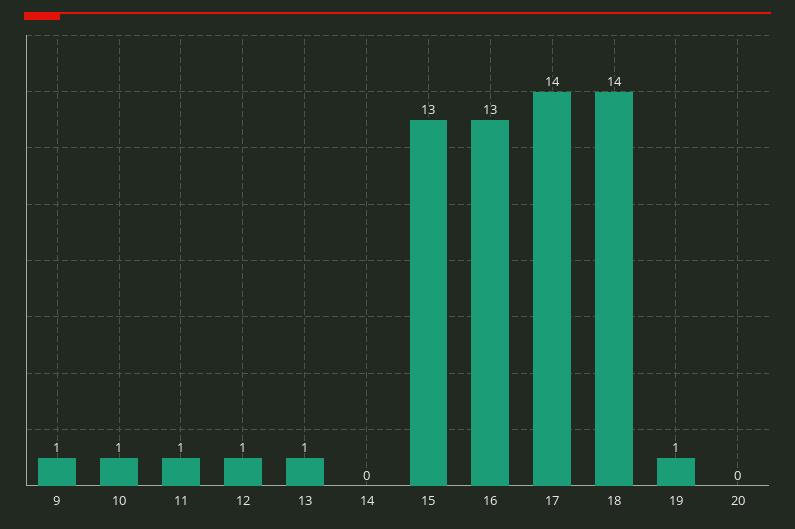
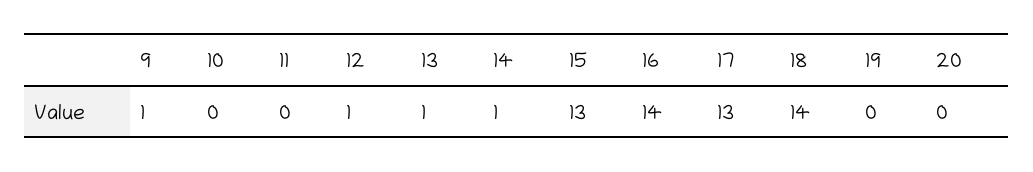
  {
    "9": 1,
-   "10": 1,
+   "10": 0,
-   "11": 1,
+   "11": 0,
    "12": 1,
    "13": 1,
-   "14": 0,
+   "14": 1,
    "15": 13,
-   "16": 13,
+   "16": 14,
-   "17": 14,
+   "17": 13,
    "18": 14,
-   "19": 1,
+   "19": 0,
    "20": 0
  }

